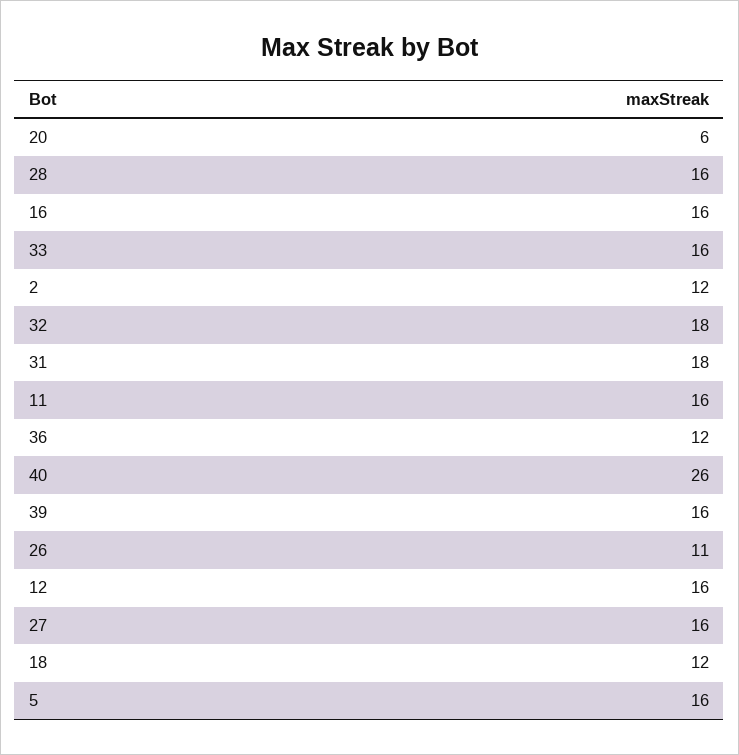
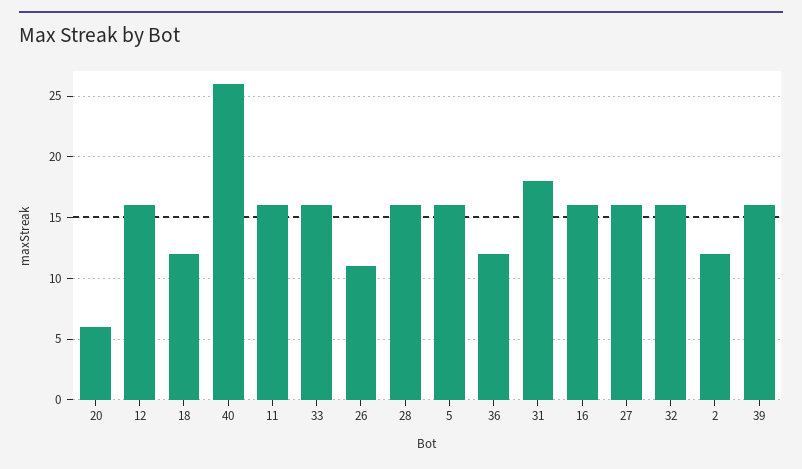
  {
    "20": 6,
    "28": 16,
    "16": 16,
    "33": 16,
    "2": 12,
-   "32": 18,
+   "32": 16,
    "31": 18,
    "11": 16,
    "36": 12,
    "40": 26,
    "39": 16,
    "26": 11,
    "12": 16,
    "27": 16,
    "18": 12,
    "5": 16
  }

